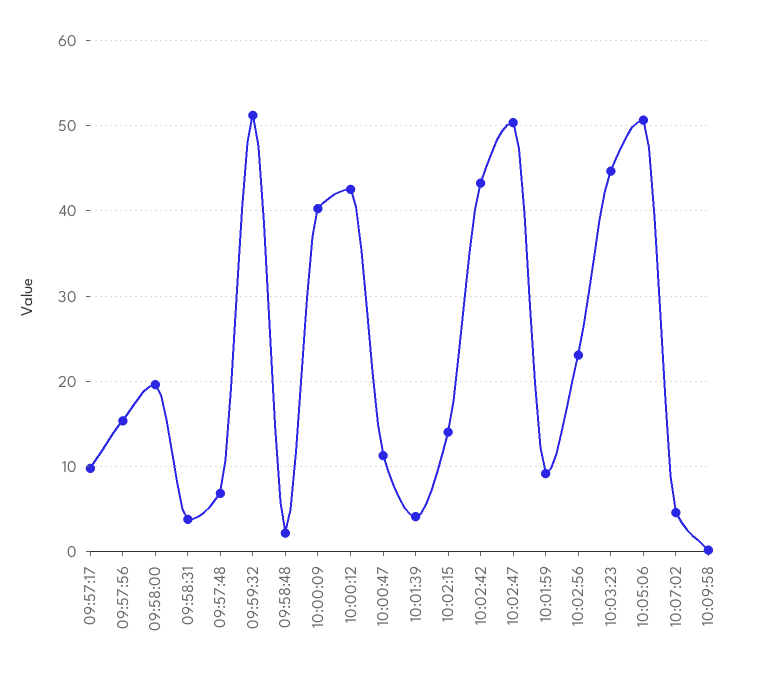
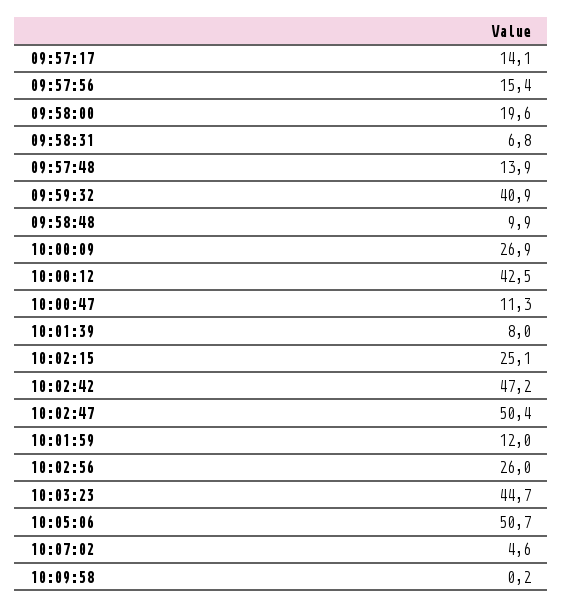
  {
-   "09:57:17": 10,
+   "09:57:17": 14.1,
    "09:57:56": 15.4,
    "09:58:00": 19.6,
-   "09:58:31": 4,
+   "09:58:31": 6.8,
-   "09:57:48": 7,
+   "09:57:48": 13.9,
-   "09:59:32": 51,
+   "09:59:32": 40.9,
-   "09:58:48": 2,
+   "09:58:48": 9.9,
-   "10:00:09": 40,
+   "10:00:09": 26.9,
    "10:00:12": 42.5,
    "10:00:47": 11.3,
-   "10:01:39": 4,
+   "10:01:39": 8,
-   "10:02:15": 14,
+   "10:02:15": 25.1,
-   "10:02:42": 43,
+   "10:02:42": 47.2,
    "10:02:47": 50.4,
-   "10:01:59": 9,
+   "10:01:59": 12,
-   "10:02:56": 23,
+   "10:02:56": 26,
    "10:03:23": 44.7,
    "10:05:06": 50.7,
    "10:07:02": 4.6,
    "10:09:58": 0.2
  }

